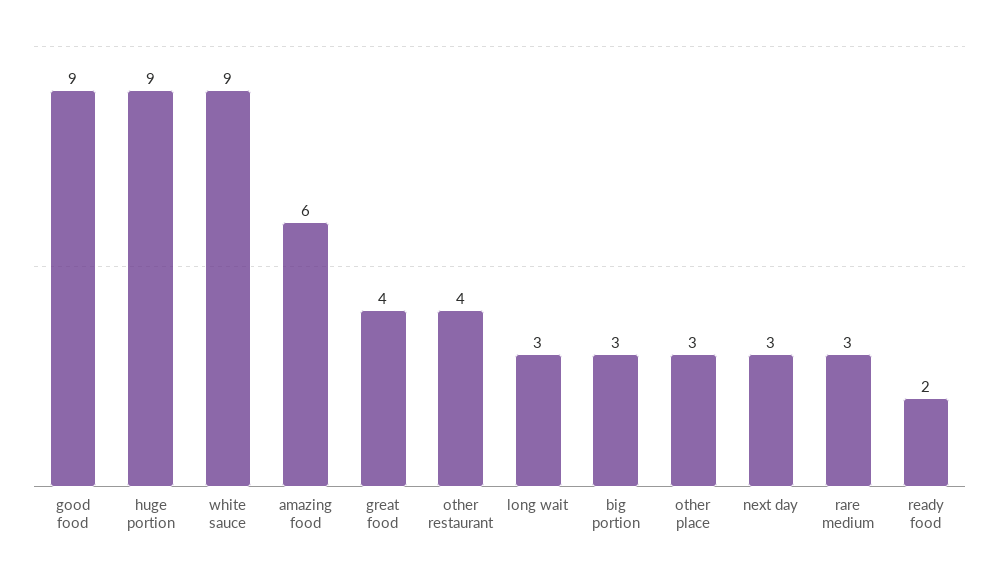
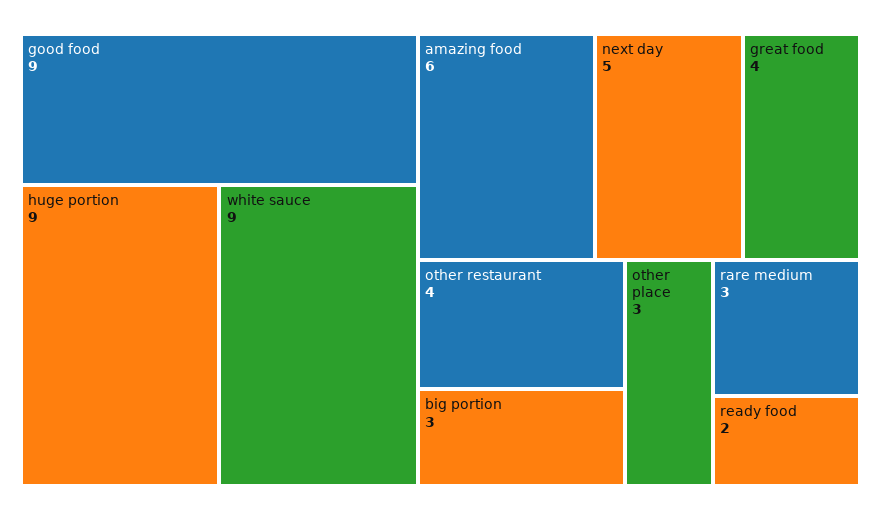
  {
    "good food": 9,
    "huge portion": 9,
    "white sauce": 9,
    "amazing food": 6,
    "great food": 4,
    "other restaurant": 4,
-   "long wait": 3,
    "big portion": 3,
    "other place": 3,
-   "next day": 3,
+   "next day": 5,
    "rare medium": 3,
    "ready food": 2
  }

